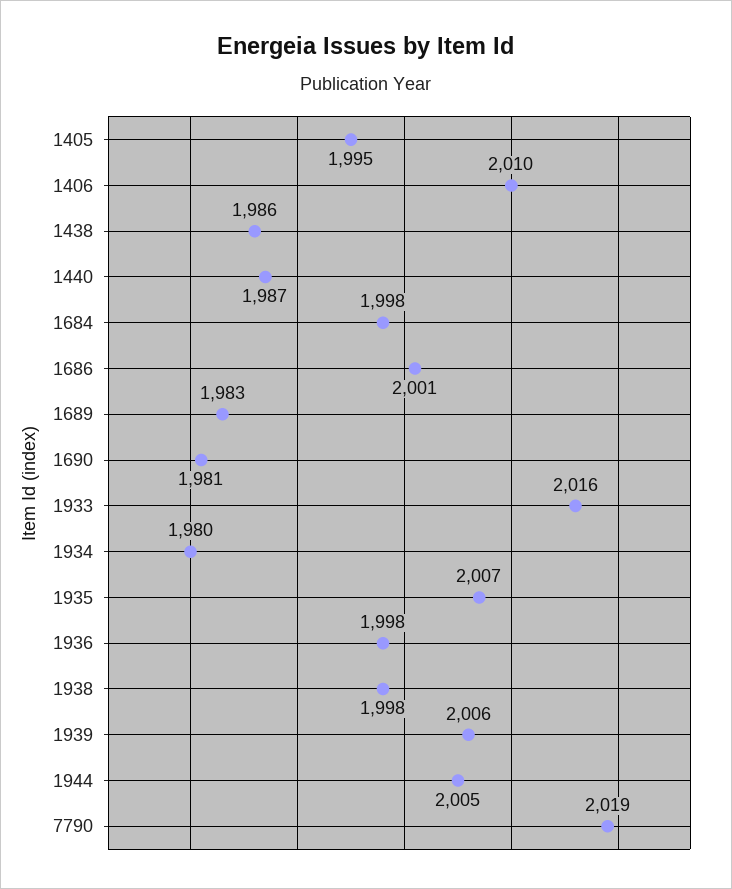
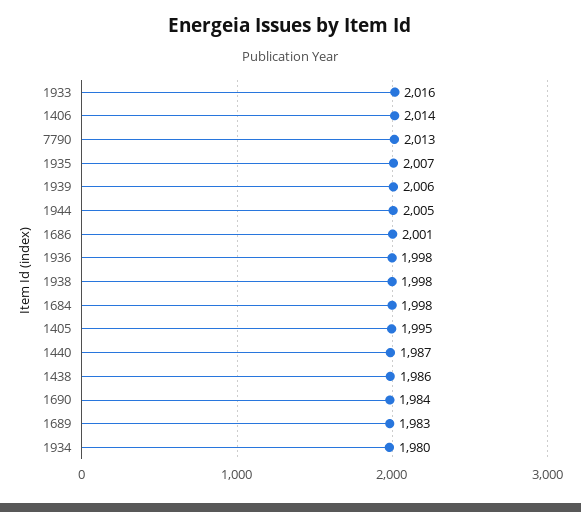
  {
    "1405": 1995,
-   "1406": 2010,
+   "1406": 2014,
    "1438": 1986,
    "1440": 1987,
    "1684": 1998,
    "1686": 2001,
    "1689": 1983,
-   "1690": 1981,
+   "1690": 1984,
    "1933": 2016,
    "1934": 1980,
    "1935": 2007,
    "1936": 1998,
    "1938": 1998,
    "1939": 2006,
    "1944": 2005,
-   "7790": 2019
+   "7790": 2013
  }

